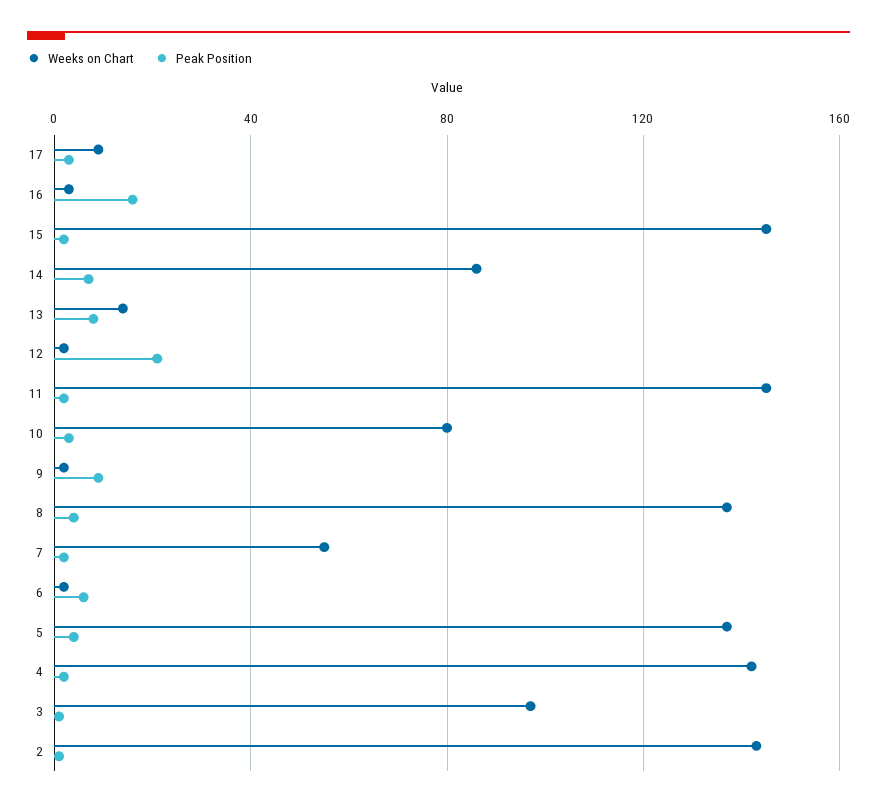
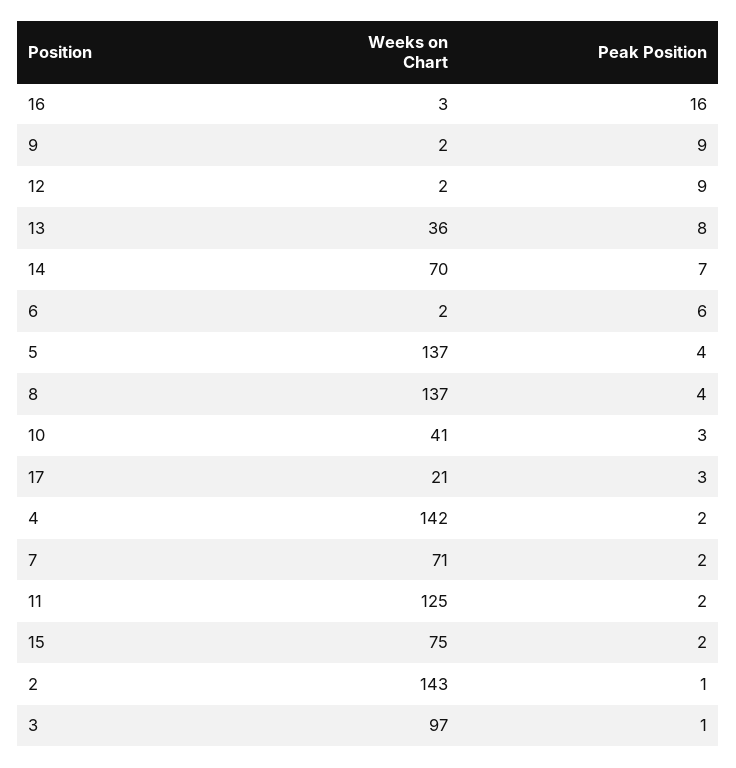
  {
    "Weeks on Chart": {
-     "17": 10,
+     "17": 21,
      "16": 3,
-     "15": 145,
+     "15": 75,
-     "14": 85,
+     "14": 70,
-     "13": 15,
+     "13": 36,
      "12": 2,
-     "11": 145,
+     "11": 125,
-     "10": 80,
+     "10": 41,
      "9": 2,
      "8": 137,
-     "7": 55,
+     "7": 71,
      "6": 2,
      "5": 137,
      "4": 142,
      "3": 97,
      "2": 143
    },
    "Peak Position": {
      "17": 3,
      "16": 16,
      "15": 2,
      "14": 7,
      "13": 8,
-     "12": 20,
+     "12": 9,
      "11": 2,
      "10": 3,
      "9": 9,
      "8": 4,
      "7": 2,
      "6": 6,
      "5": 4,
      "4": 2,
      "3": 1,
      "2": 1
    }
  }

